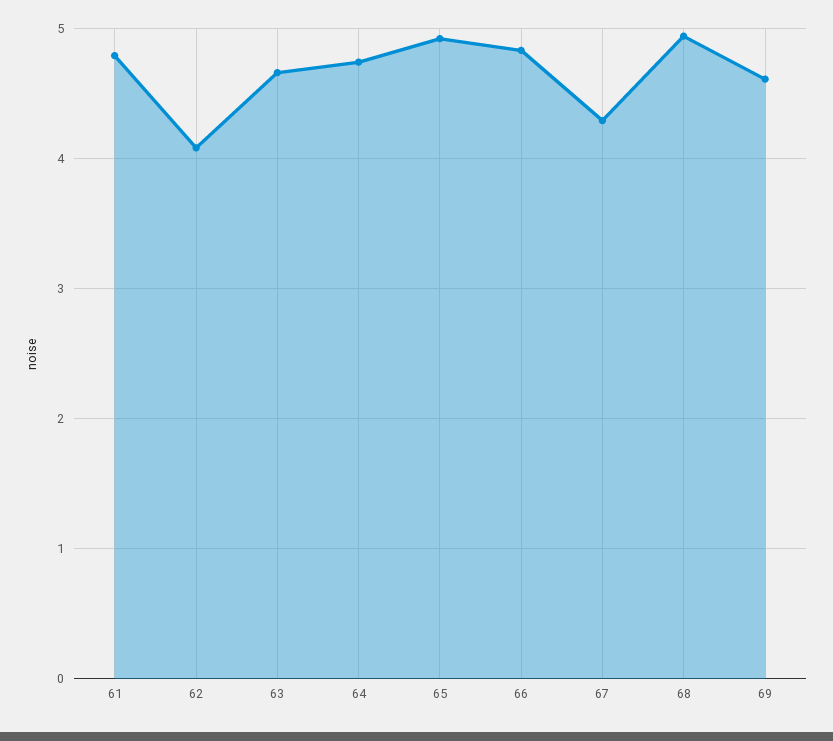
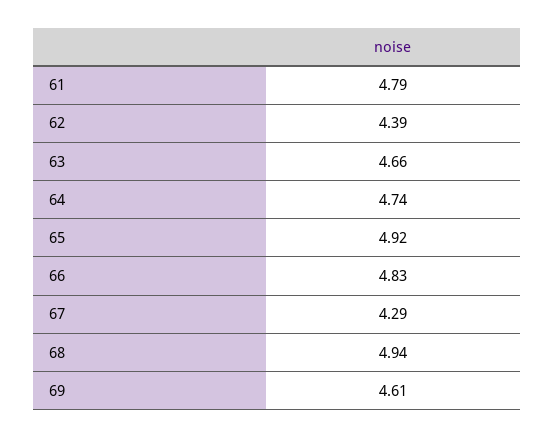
  {
    "61": 4.79,
-   "62": 4.1,
+   "62": 4.39,
    "63": 4.66,
    "64": 4.74,
    "65": 4.92,
    "66": 4.83,
    "67": 4.29,
    "68": 4.94,
    "69": 4.61
  }

